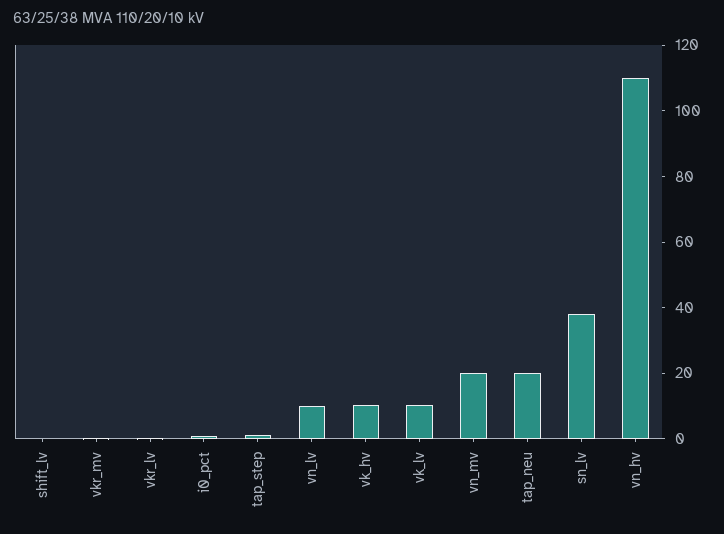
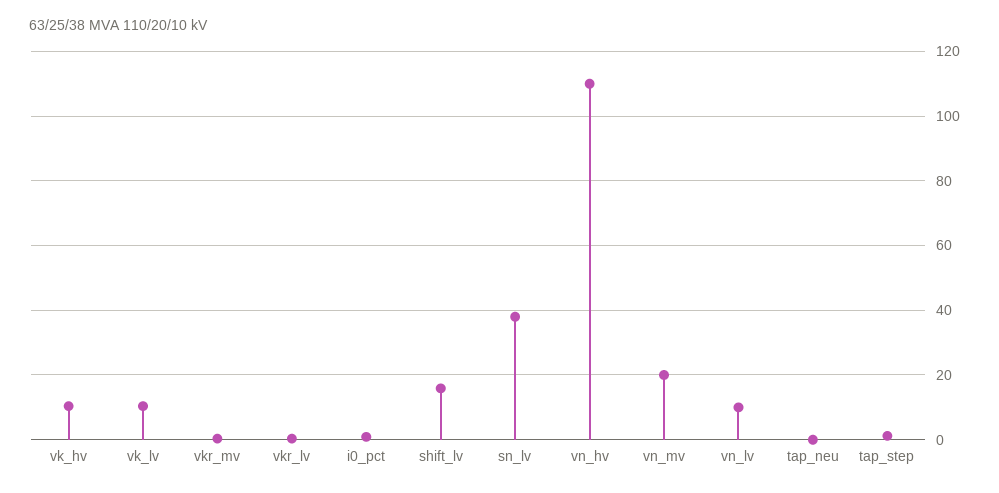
  {
-   "shift_lv": 0,
+   "shift_lv": 16,
    "vkr_mv": 0,
    "vkr_lv": 0,
    "i0_pct": 0,
    "tap_step": 2,
    "vn_lv": 10,
    "vk_hv": 10,
    "vk_lv": 10,
    "vn_mv": 20,
-   "tap_neu": 20,
+   "tap_neu": 0,
    "sn_lv": 38,
    "vn_hv": 110
  }

